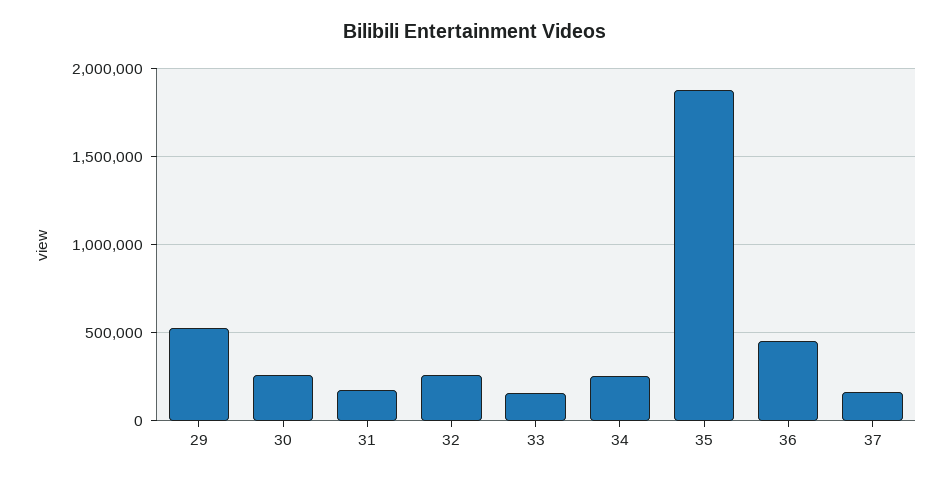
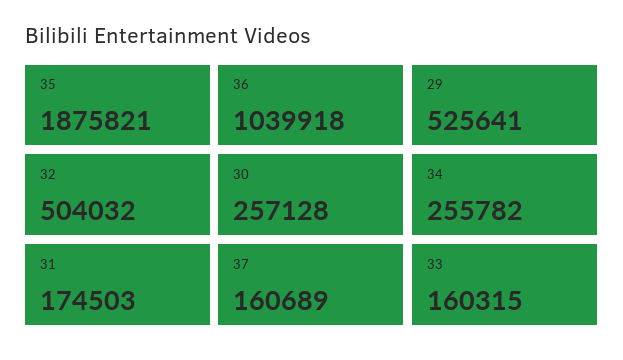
  {
    "29": 525641,
    "30": 257128,
    "31": 174503,
-   "32": 250000,
+   "32": 504032,
    "33": 160315,
    "34": 255782,
    "35": 1875821,
-   "36": 450000,
+   "36": 1039918,
    "37": 160689
  }

